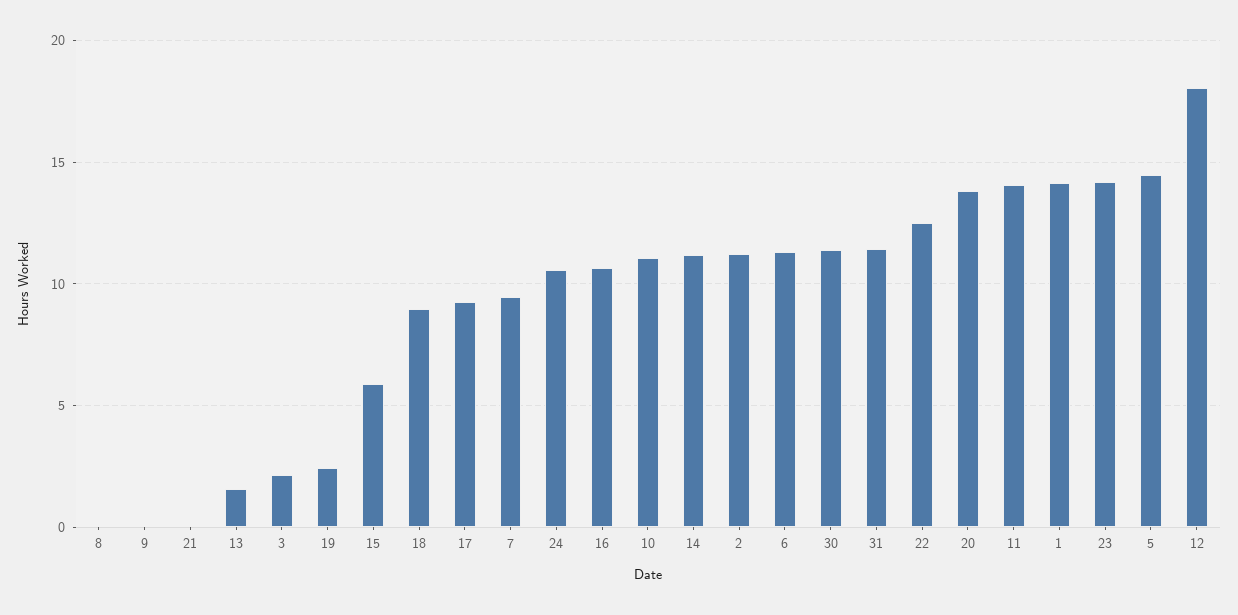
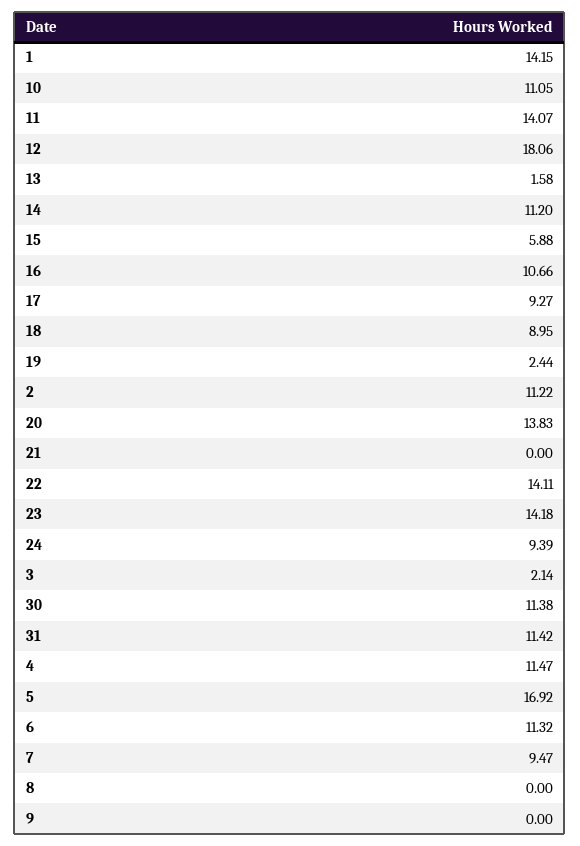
  {
    "8": 0,
    "9": 0,
    "21": 0,
    "13": 1.58,
    "3": 2.14,
    "19": 2.44,
    "15": 5.88,
    "18": 8.95,
    "17": 9.27,
    "7": 9.47,
-   "24": 10.5,
+   "24": 9.39,
    "16": 10.66,
    "10": 11.05,
    "14": 11.2,
    "2": 11.22,
    "6": 11.32,
    "30": 11.38,
    "31": 11.42,
-   "22": 12.5,
+   "22": 14.11,
    "20": 13.83,
    "11": 14.07,
    "1": 14.15,
    "23": 14.18,
-   "5": 14.5,
+   "5": 16.92,
-   "12": 18.06
+   "12": 18.06,
+   "4": 11.47
  }

